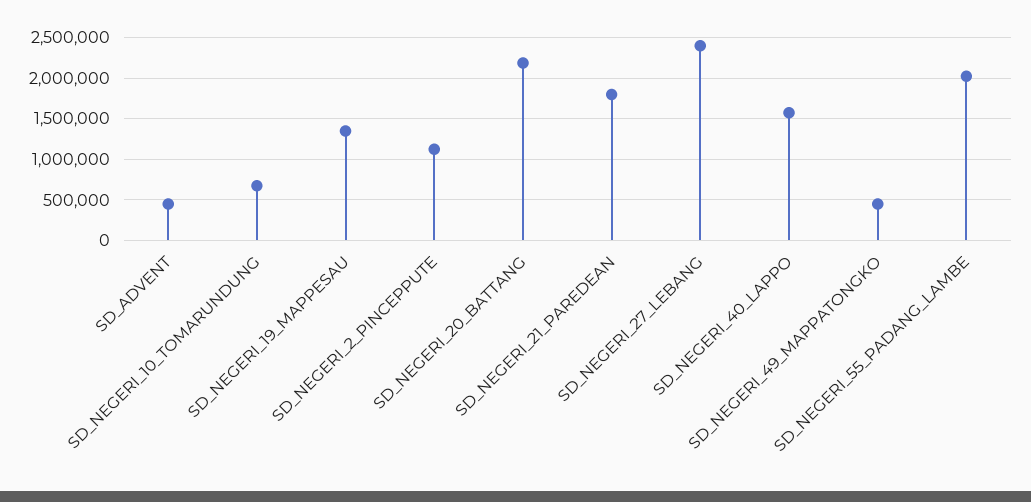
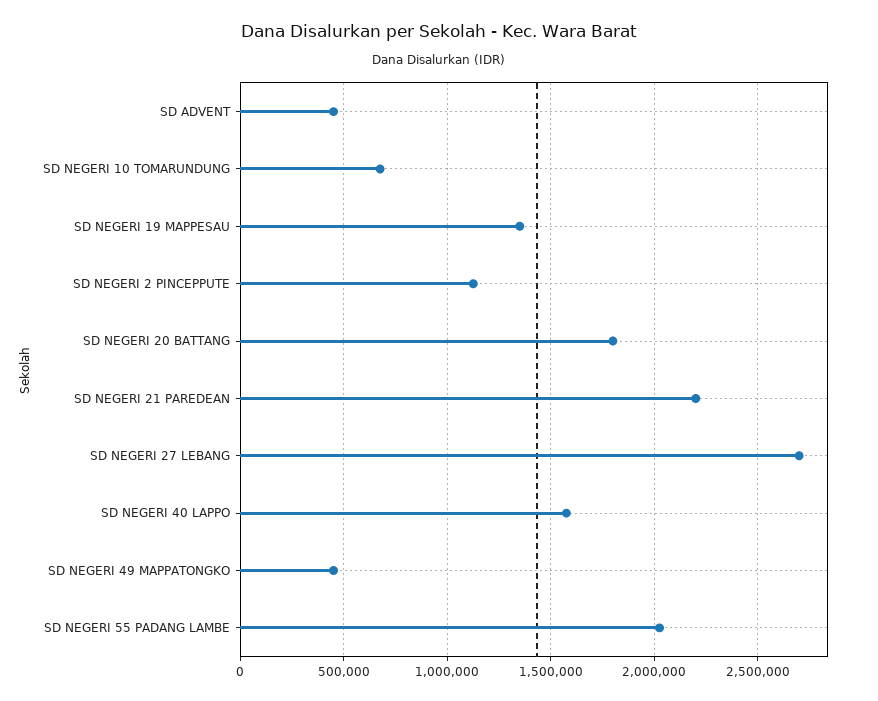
  {
    "SD_ADVENT": 450000,
    "SD_NEGERI_10_TOMARUNDUNG": 700000,
    "SD_NEGERI_19_MAPPESAU": 1350000,
    "SD_NEGERI_2_PINCEPPUTE": 1150000,
-   "SD_NEGERI_20_BATTANG": 2200000,
+   "SD_NEGERI_20_BATTANG": 1800000,
-   "SD_NEGERI_21_PAREDEAN": 1800000,
+   "SD_NEGERI_21_PAREDEAN": 2200000,
-   "SD_NEGERI_27_LEBANG": 2400000,
+   "SD_NEGERI_27_LEBANG": 2700000,
    "SD_NEGERI_40_LAPPO": 1600000,
    "SD_NEGERI_49_MAPPATONGKO": 450000,
    "SD_NEGERI_55_PADANG_LAMBE": 2050000
  }

